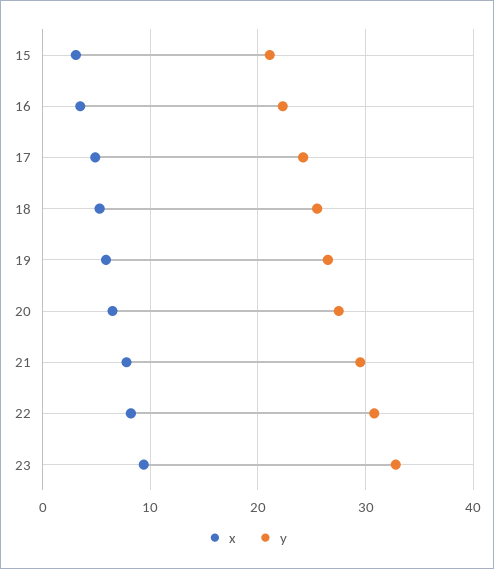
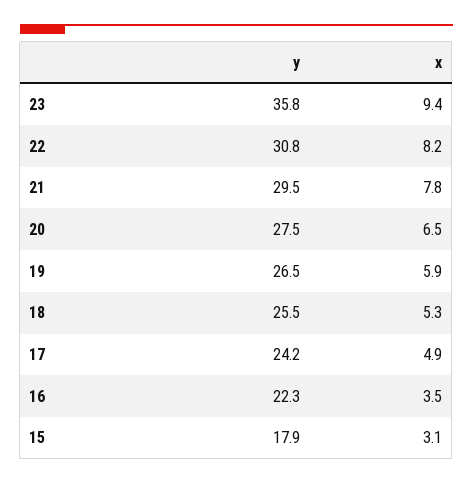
  {
    "x": {
      "15": 3.1,
      "16": 3.5,
      "17": 4.9,
      "18": 5.3,
      "19": 5.9,
      "20": 6.5,
      "21": 7.8,
      "22": 8.2,
      "23": 9.4
    },
    "y": {
-     "15": 21,
+     "15": 17.9,
      "16": 22.3,
      "17": 24.2,
      "18": 25.5,
      "19": 26.5,
      "20": 27.5,
      "21": 29.5,
      "22": 30.8,
-     "23": 33
+     "23": 35.8
    }
  }

